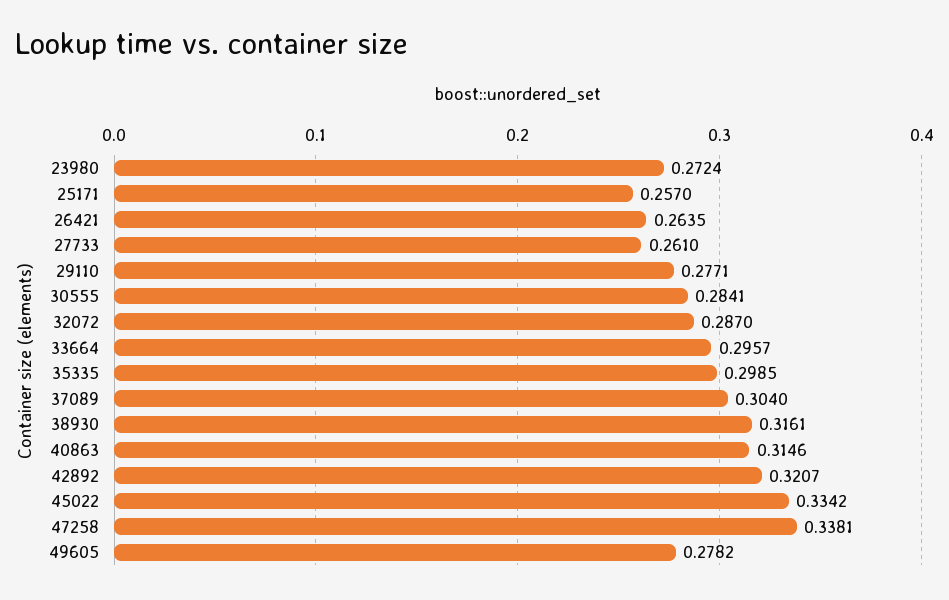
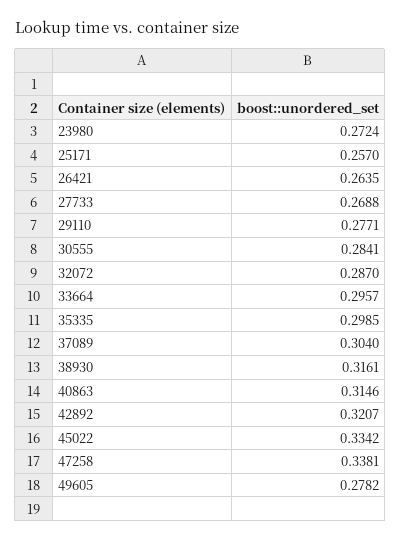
  {
    "23980": 0.2724,
    "25171": 0.257,
    "26421": 0.2635,
-   "27733": 0.261,
+   "27733": 0.2688,
    "29110": 0.2771,
    "30555": 0.2841,
    "32072": 0.287,
    "33664": 0.2957,
    "35335": 0.2985,
    "37089": 0.304,
    "38930": 0.3161,
    "40863": 0.3146,
    "42892": 0.3207,
    "45022": 0.3342,
    "47258": 0.3381,
    "49605": 0.2782
  }

